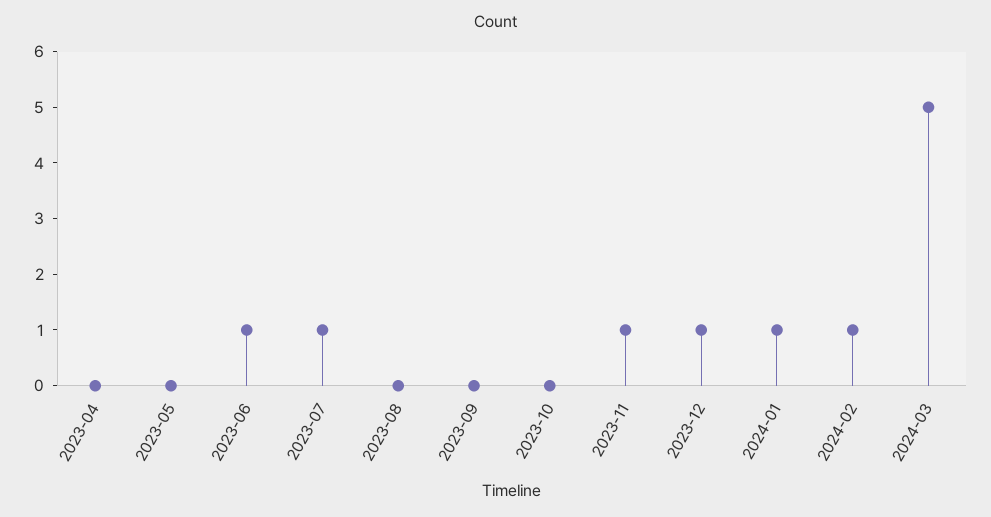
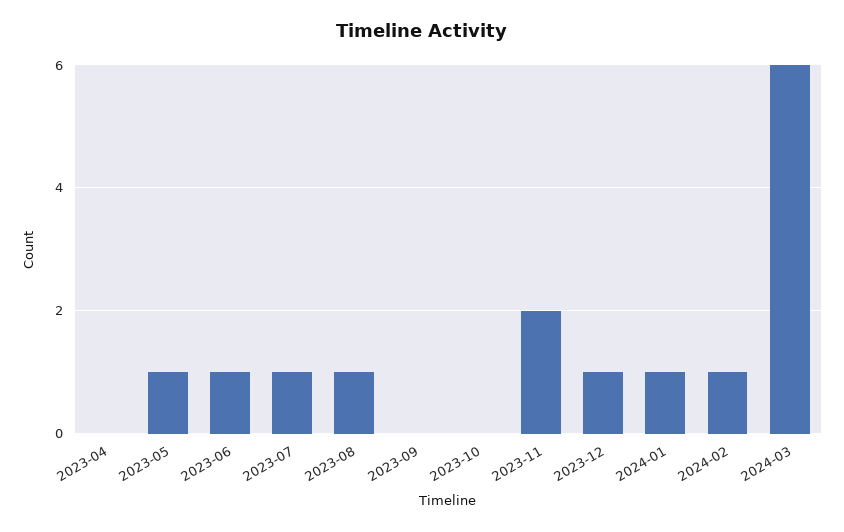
  {
    "2023-04": 0,
-   "2023-05": 0,
+   "2023-05": 1,
    "2023-06": 1,
    "2023-07": 1,
-   "2023-08": 0,
+   "2023-08": 1,
    "2023-09": 0,
    "2023-10": 0,
-   "2023-11": 1,
+   "2023-11": 2,
    "2023-12": 1,
    "2024-01": 1,
    "2024-02": 1,
-   "2024-03": 5
+   "2024-03": 6
  }

